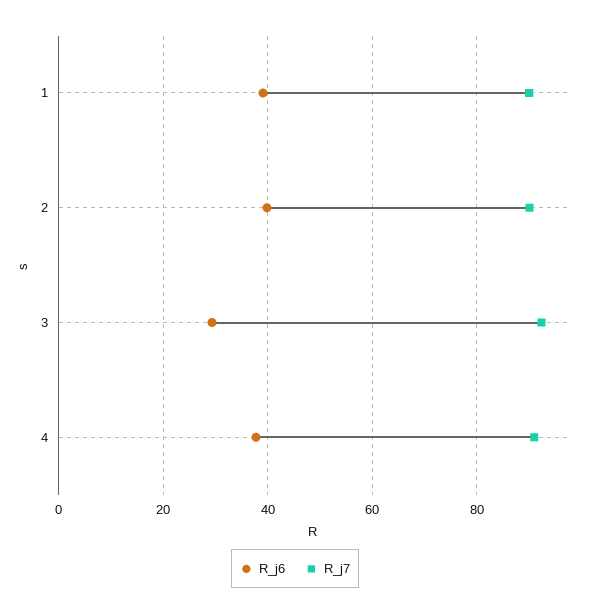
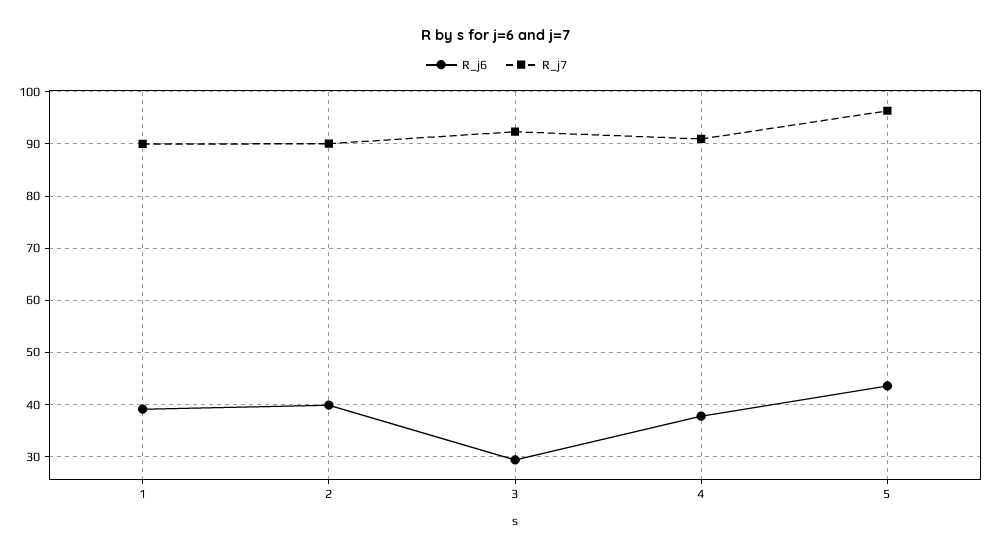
  {
    "R_j6": {
      "1": 40,
      "2": 40,
      "3": 30,
-     "4": 38
+     "4": 38,
+     "5": 44
    },
    "R_j7": {
      "1": 90,
      "2": 90,
      "3": 92,
-     "4": 90
+     "4": 90,
+     "5": 96
    }
  }

